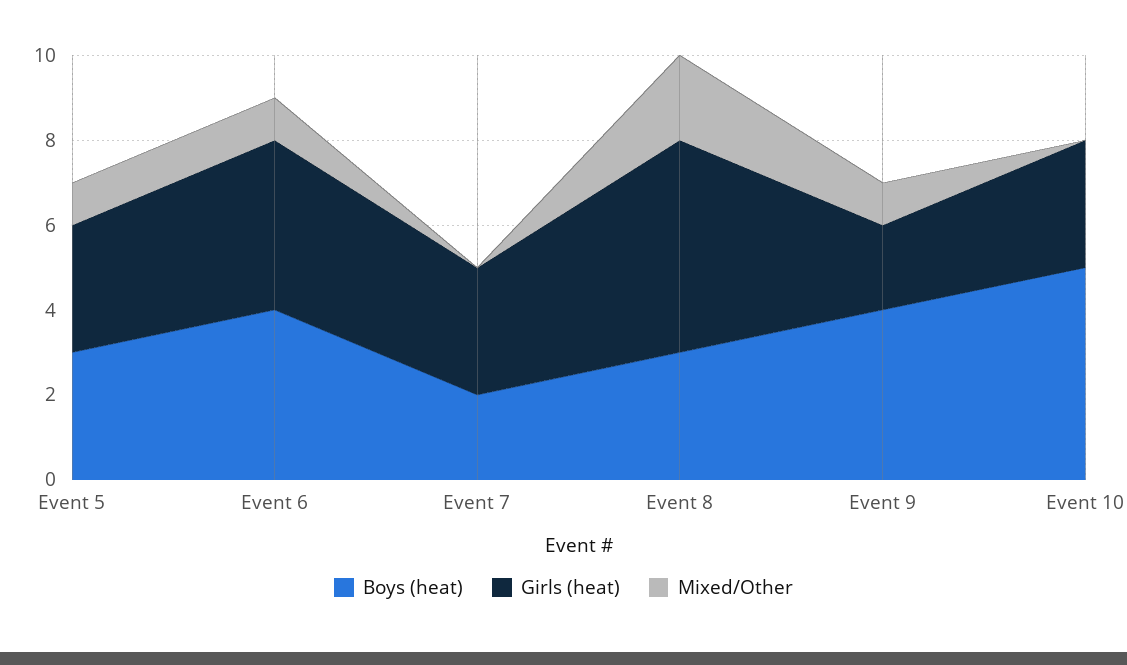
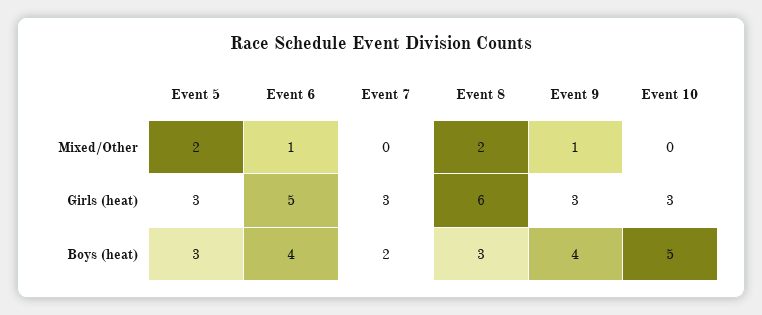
  {
    "Boys (heat)": {
      "Event 5": 3,
      "Event 6": 4,
      "Event 7": 2,
      "Event 8": 3,
      "Event 9": 4,
      "Event 10": 5
    },
    "Girls (heat)": {
      "Event 5": 3,
-     "Event 6": 4,
+     "Event 6": 5,
      "Event 7": 3,
-     "Event 8": 5,
+     "Event 8": 6,
-     "Event 9": 2,
+     "Event 9": 3,
      "Event 10": 3
    },
    "Mixed/Other": {
-     "Event 5": 1,
+     "Event 5": 2,
      "Event 6": 1,
      "Event 7": 0,
      "Event 8": 2,
      "Event 9": 1,
      "Event 10": 0
    }
  }

